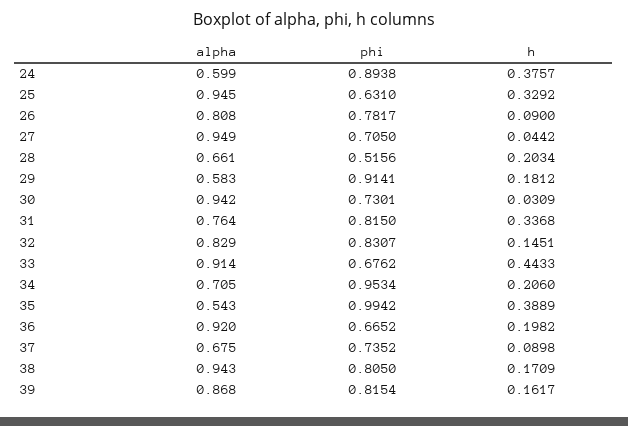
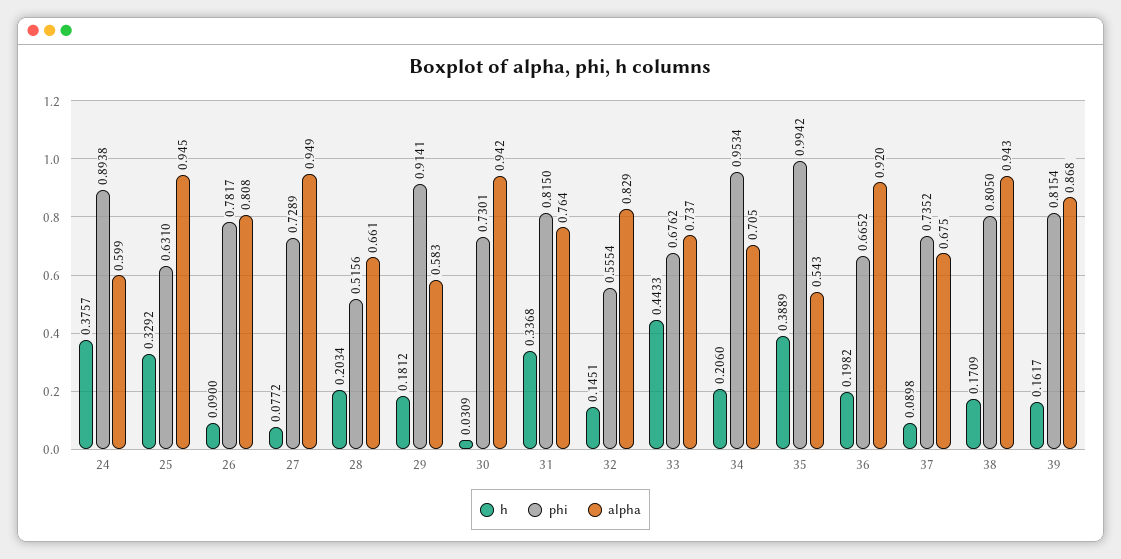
  {
    "alpha": {
      "24": 0.599,
      "25": 0.945,
      "26": 0.808,
      "27": 0.949,
      "28": 0.661,
      "29": 0.583,
      "30": 0.942,
      "31": 0.764,
      "32": 0.829,
-     "33": 0.914,
+     "33": 0.737,
      "34": 0.705,
      "35": 0.543,
      "36": 0.92,
      "37": 0.675,
      "38": 0.943,
      "39": 0.868
    },
    "phi": {
      "24": 0.8938,
      "25": 0.631,
      "26": 0.7817,
-     "27": 0.705,
+     "27": 0.7289,
      "28": 0.5156,
      "29": 0.9141,
      "30": 0.7301,
      "31": 0.815,
-     "32": 0.8307,
+     "32": 0.5554,
      "33": 0.6762,
      "34": 0.9534,
      "35": 0.9942,
      "36": 0.6652,
      "37": 0.7352,
      "38": 0.805,
      "39": 0.8154
    },
    "h": {
      "24": 0.3757,
      "25": 0.3292,
      "26": 0.09,
-     "27": 0.0442,
+     "27": 0.0772,
      "28": 0.2034,
      "29": 0.1812,
      "30": 0.0309,
      "31": 0.3368,
      "32": 0.1451,
      "33": 0.4433,
      "34": 0.206,
      "35": 0.3889,
      "36": 0.1982,
      "37": 0.0898,
      "38": 0.1709,
      "39": 0.1617
    }
  }

